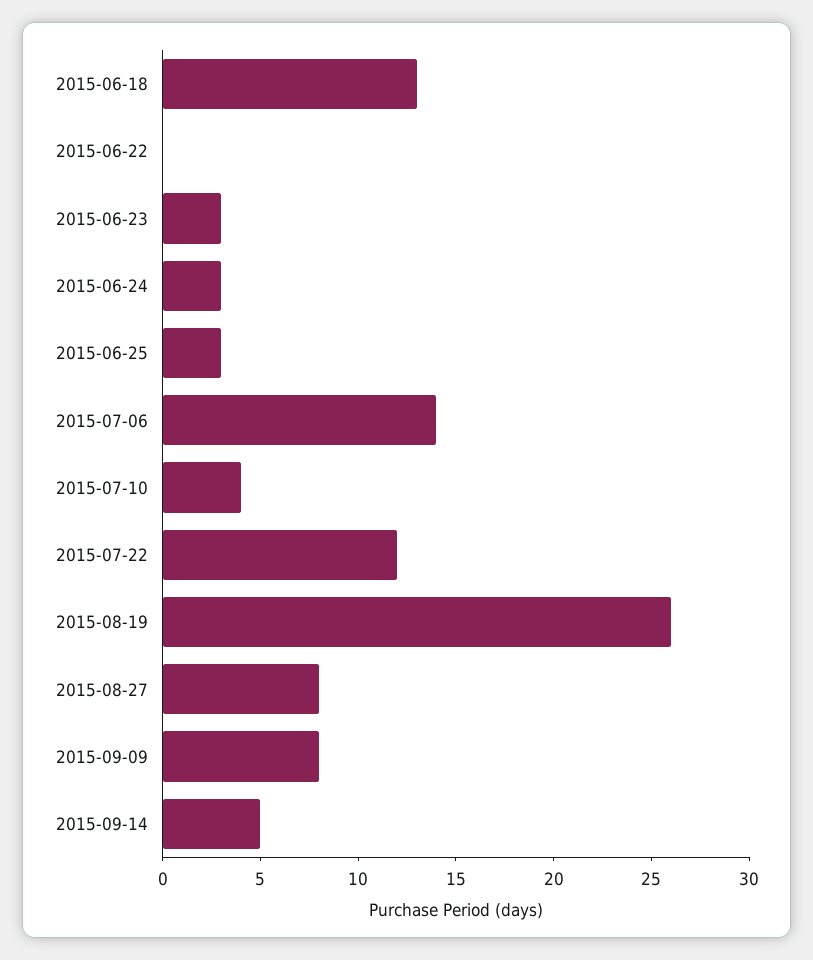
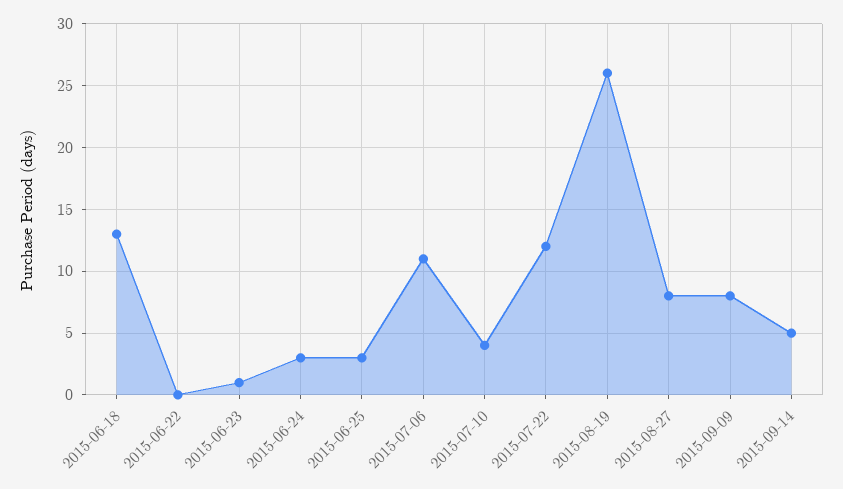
  {
    "2015-06-18": 13,
    "2015-06-22": 0,
-   "2015-06-23": 3,
+   "2015-06-23": 1,
    "2015-06-24": 3,
    "2015-06-25": 3,
-   "2015-07-06": 14,
+   "2015-07-06": 11,
    "2015-07-10": 4,
    "2015-07-22": 12,
    "2015-08-19": 26,
    "2015-08-27": 8,
    "2015-09-09": 8,
    "2015-09-14": 5
  }

